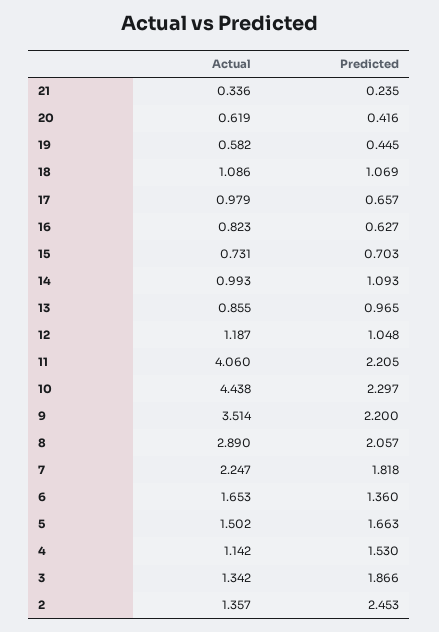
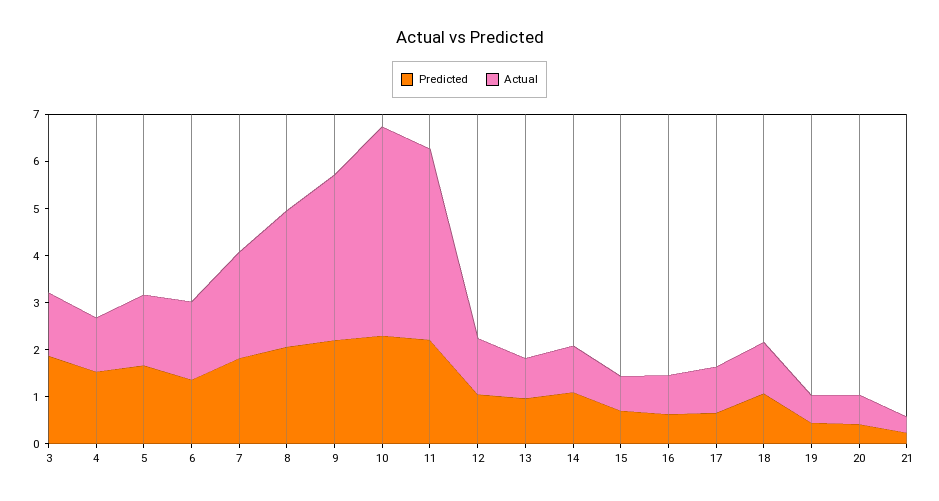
  {
    "Actual": {
      "21": 0.336,
      "20": 0.619,
      "19": 0.582,
      "18": 1.086,
      "17": 0.979,
      "16": 0.823,
      "15": 0.731,
      "14": 0.993,
      "13": 0.855,
      "12": 1.187,
      "11": 4.06,
      "10": 4.438,
      "9": 3.514,
      "8": 2.89,
      "7": 2.247,
      "6": 1.653,
      "5": 1.502,
      "4": 1.142,
-     "3": 1.342,
+     "3": 1.342
-     "2": 1.357
    },
    "Predicted": {
      "21": 0.235,
      "20": 0.416,
      "19": 0.445,
      "18": 1.069,
      "17": 0.657,
      "16": 0.627,
      "15": 0.703,
      "14": 1.093,
      "13": 0.965,
      "12": 1.048,
      "11": 2.205,
      "10": 2.297,
      "9": 2.2,
      "8": 2.057,
      "7": 1.818,
      "6": 1.36,
      "5": 1.663,
      "4": 1.53,
-     "3": 1.866,
+     "3": 1.866
-     "2": 2.453
    }
  }

